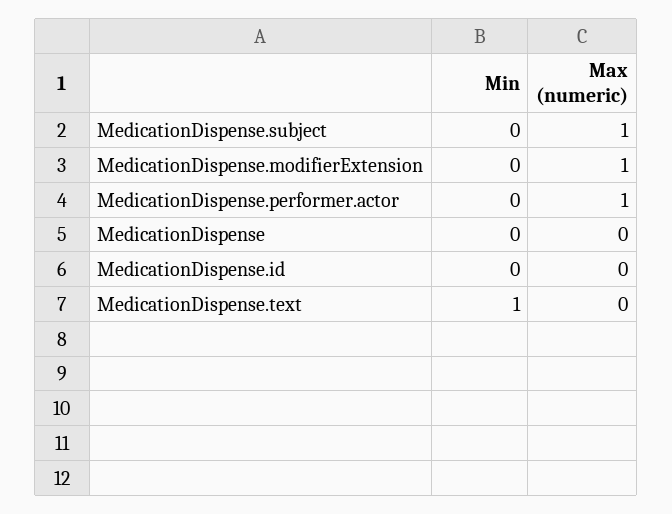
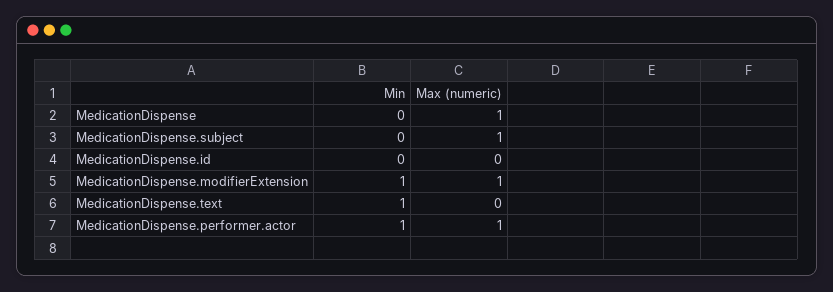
  {
    "Min": {
      "MedicationDispense.subject": 0,
-     "MedicationDispense.modifierExtension": 0,
+     "MedicationDispense.modifierExtension": 1,
-     "MedicationDispense.performer.actor": 0,
+     "MedicationDispense.performer.actor": 1,
      "MedicationDispense": 0,
      "MedicationDispense.id": 0,
      "MedicationDispense.text": 1
    },
    "Max (numeric)": {
      "MedicationDispense.subject": 1,
      "MedicationDispense.modifierExtension": 1,
      "MedicationDispense.performer.actor": 1,
-     "MedicationDispense": 0,
+     "MedicationDispense": 1,
      "MedicationDispense.id": 0,
      "MedicationDispense.text": 0
    }
  }

